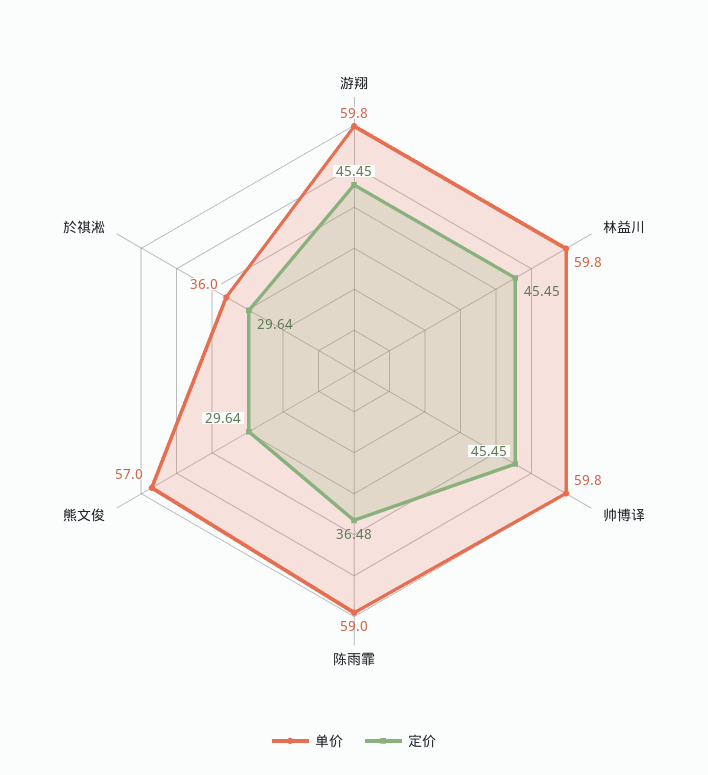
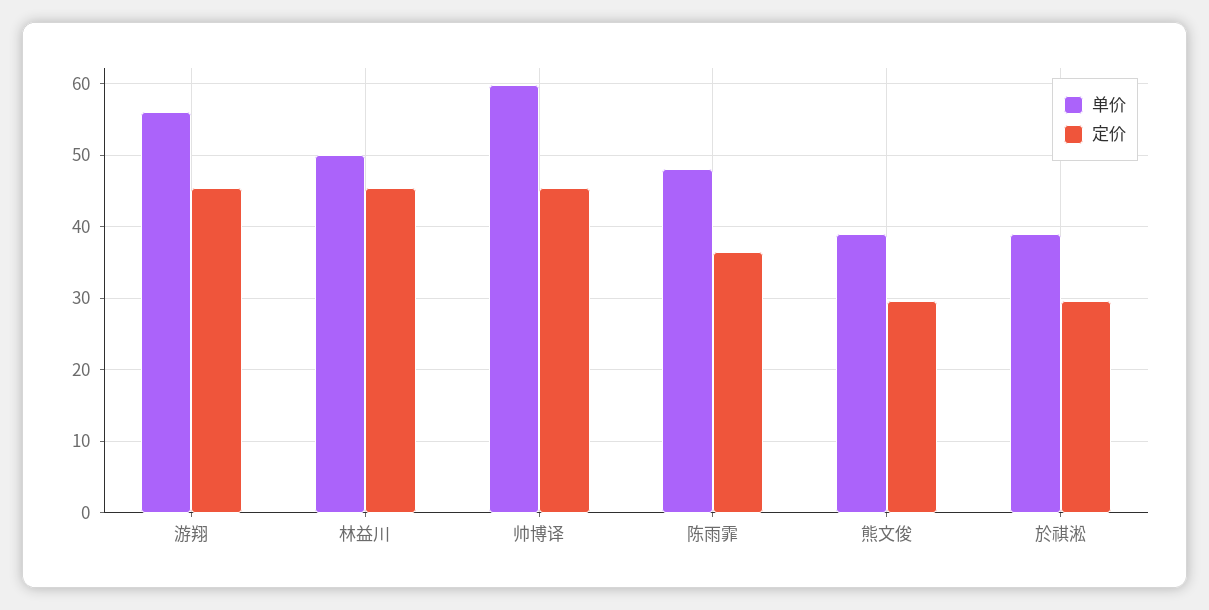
  {
    "单价": {
-     "游翔": 59.8,
+     "游翔": 56,
-     "林益川": 59.8,
+     "林益川": 50,
      "帅博译": 59.8,
-     "陈雨霏": 59,
+     "陈雨霏": 48,
-     "熊文俊": 57,
+     "熊文俊": 39,
-     "於祺淞": 36
+     "於祺淞": 39
    },
    "定价": {
      "游翔": 45.45,
      "林益川": 45.45,
      "帅博译": 45.45,
      "陈雨霏": 36.48,
      "熊文俊": 29.64,
      "於祺淞": 29.64
    }
  }

